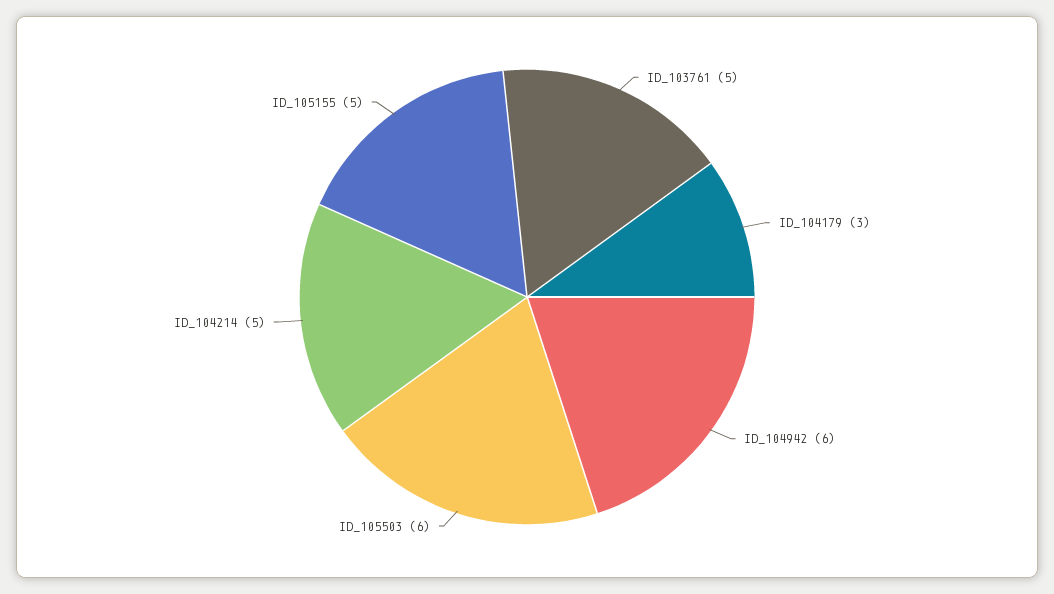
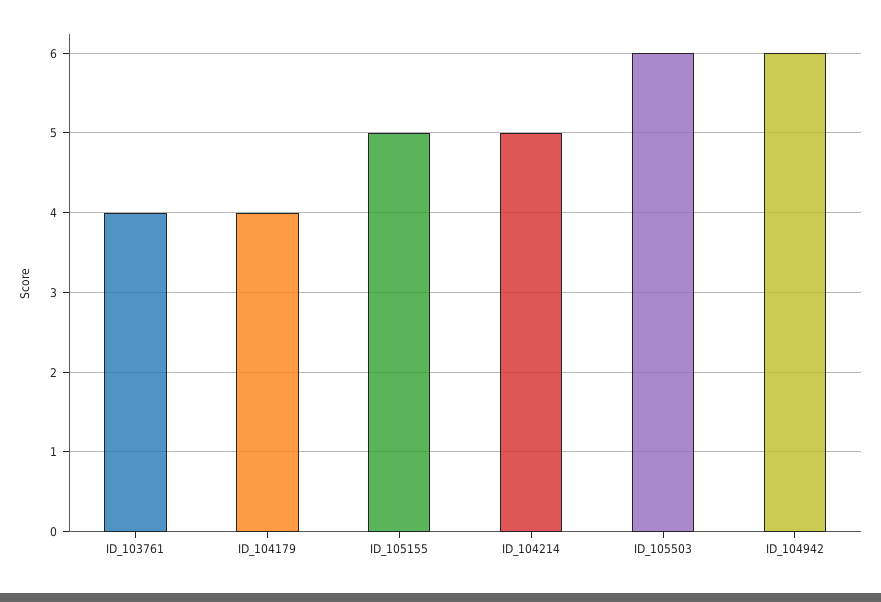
  {
-   "ID_103761": 5,
+   "ID_103761": 4,
-   "ID_104179": 3,
+   "ID_104179": 4,
    "ID_104942": 6,
    "ID_105503": 6,
    "ID_104214": 5,
    "ID_105155": 5
  }

